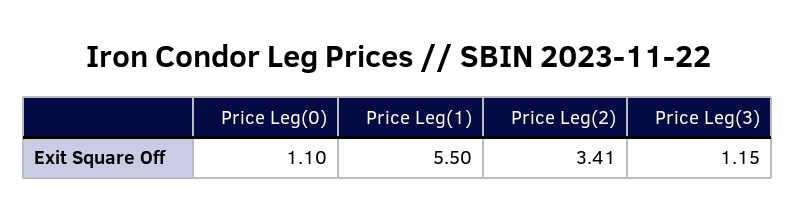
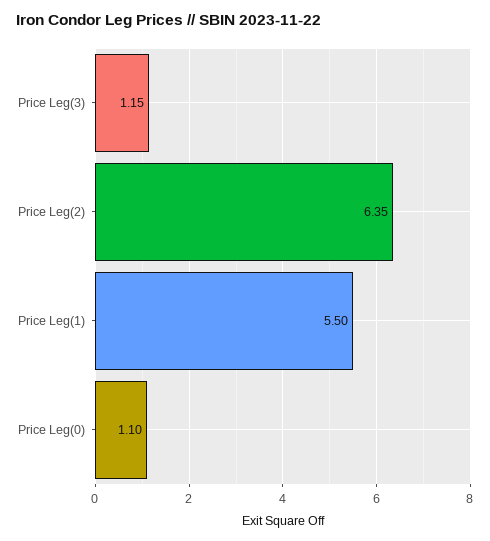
  {
    "Price Leg(0)": 1.1,
    "Price Leg(1)": 5.5,
-   "Price Leg(2)": 3.41,
+   "Price Leg(2)": 6.35,
    "Price Leg(3)": 1.15
  }

